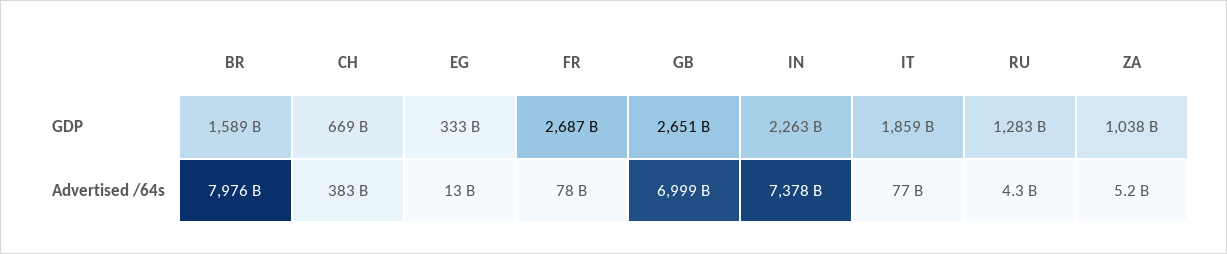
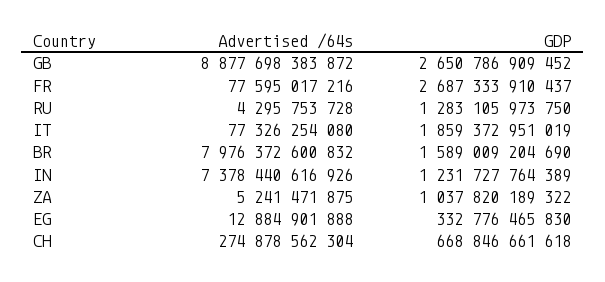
  {
    "BR": {
      "GDP": 1589009204690,
      "Advertised /64s": 7976372600832
    },
    "CH": {
      "GDP": 668846661618,
-     "Advertised /64s": 383000000000
+     "Advertised /64s": 274878562304
    },
    "EG": {
      "GDP": 332776465830,
      "Advertised /64s": 12884901888
    },
    "FR": {
      "GDP": 2687333910437,
      "Advertised /64s": 77595017216
    },
    "GB": {
      "GDP": 2650786909452,
-     "Advertised /64s": 6999000000000
+     "Advertised /64s": 8877698383872
    },
    "IN": {
-     "GDP": 2263000000000,
+     "GDP": 1231727764389,
      "Advertised /64s": 7378440616926
    },
    "IT": {
      "GDP": 1859372951019,
      "Advertised /64s": 77326254080
    },
    "RU": {
      "GDP": 1283105973750,
      "Advertised /64s": 4295753728
    },
    "ZA": {
      "GDP": 1037820189322,
      "Advertised /64s": 5241471875
    }
  }

